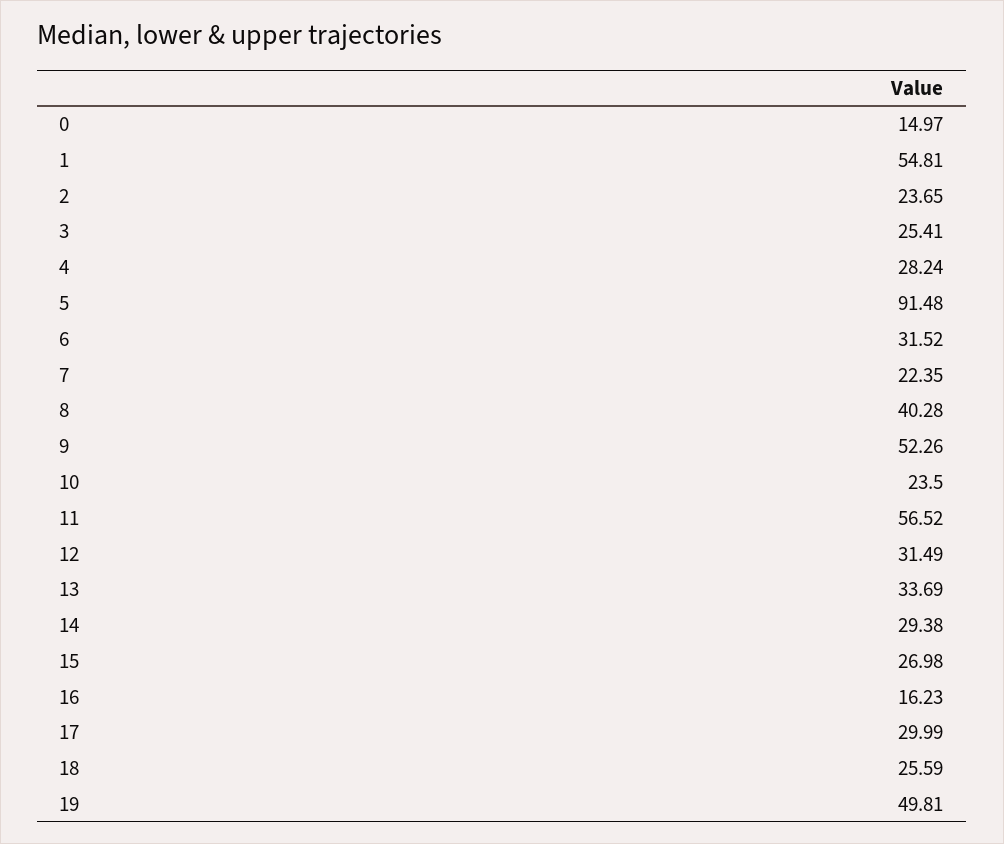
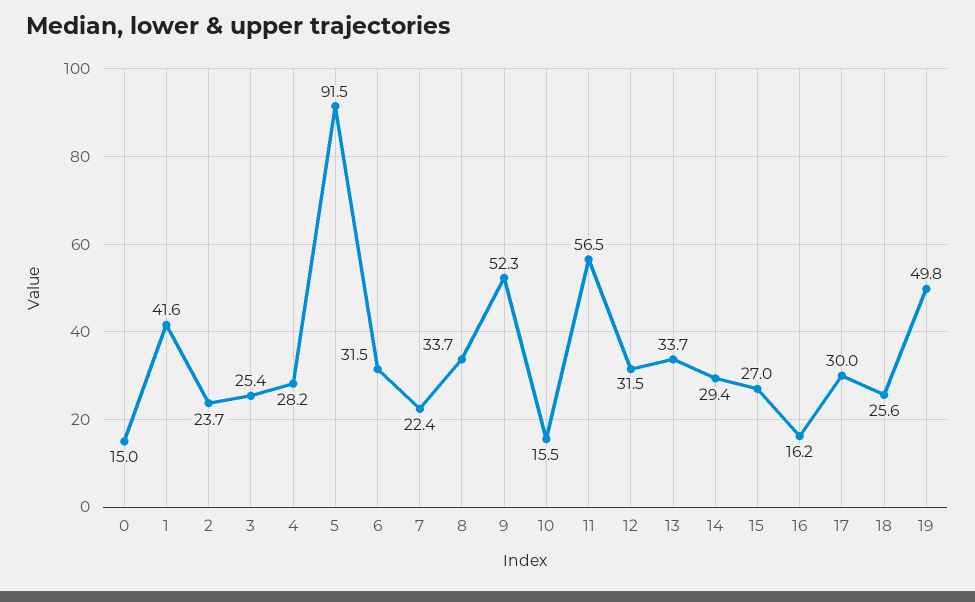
  {
    "0": 14.97,
-   "1": 54.81,
+   "1": 41.6,
    "2": 23.65,
    "3": 25.41,
    "4": 28.24,
    "5": 91.48,
    "6": 31.52,
    "7": 22.35,
-   "8": 40.28,
+   "8": 33.7,
    "9": 52.26,
-   "10": 23.5,
+   "10": 15.5,
    "11": 56.52,
    "12": 31.49,
    "13": 33.69,
    "14": 29.38,
    "15": 26.98,
    "16": 16.23,
    "17": 29.99,
    "18": 25.59,
    "19": 49.81
  }

